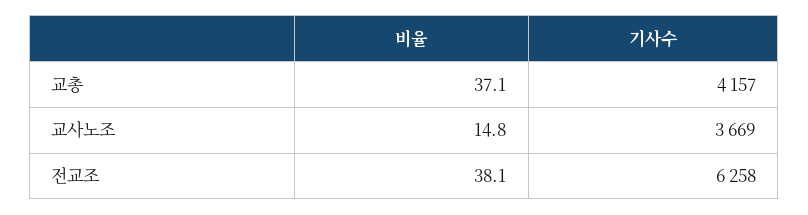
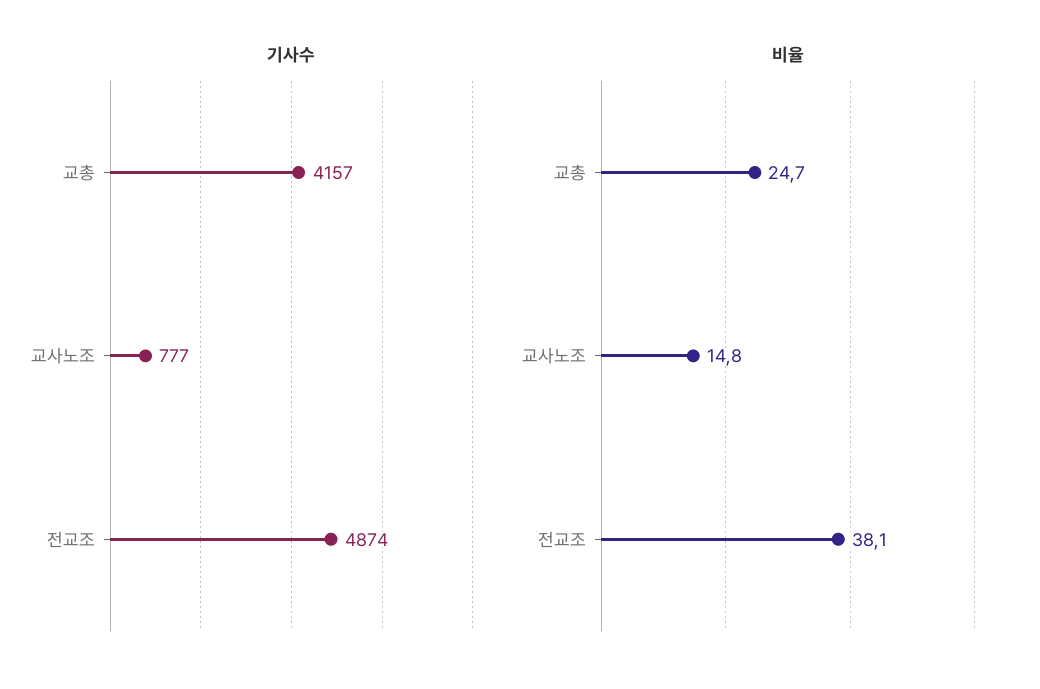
  {
    "비율": {
-     "교총": 37.1,
+     "교총": 24.7,
      "교사노조": 14.8,
      "전교조": 38.1
    },
    "기사수": {
      "교총": 4157,
-     "교사노조": 3669,
+     "교사노조": 777,
-     "전교조": 6258
+     "전교조": 4874
    }
  }

